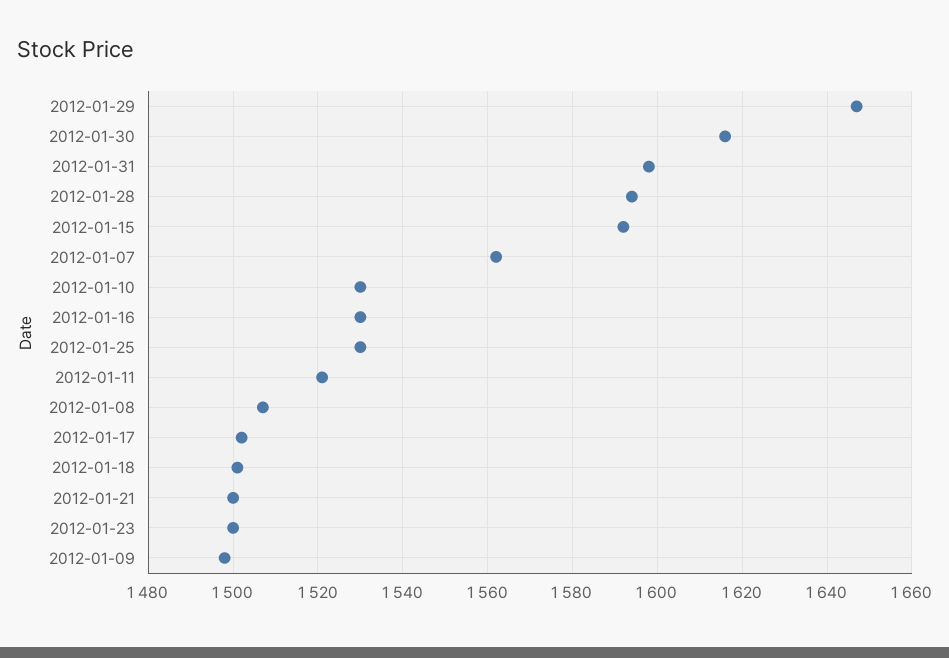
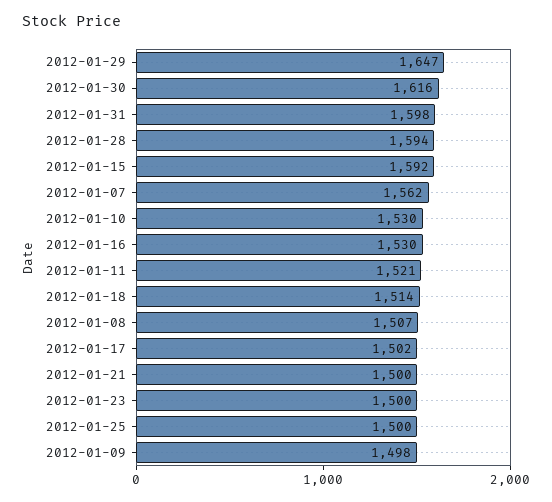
  {
    "2012-01-29": 1647,
    "2012-01-30": 1616,
    "2012-01-31": 1598,
    "2012-01-28": 1594,
    "2012-01-15": 1592,
    "2012-01-07": 1562,
    "2012-01-10": 1530,
    "2012-01-16": 1530,
-   "2012-01-25": 1530,
+   "2012-01-25": 1500,
    "2012-01-11": 1521,
    "2012-01-08": 1507,
    "2012-01-17": 1502,
-   "2012-01-18": 1500,
+   "2012-01-18": 1514,
    "2012-01-21": 1500,
    "2012-01-23": 1500,
    "2012-01-09": 1498
  }

